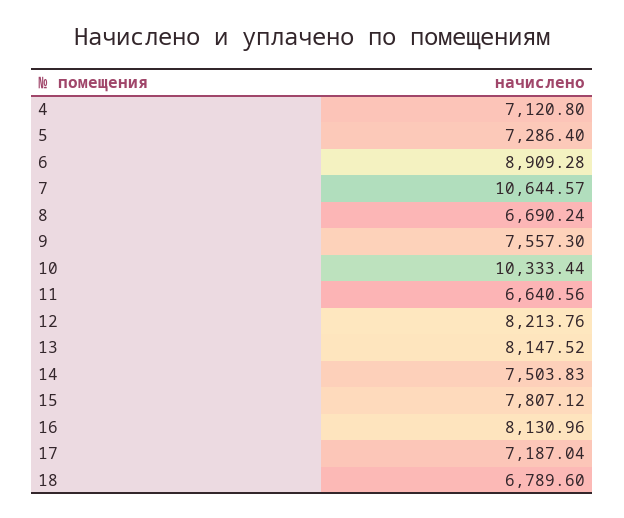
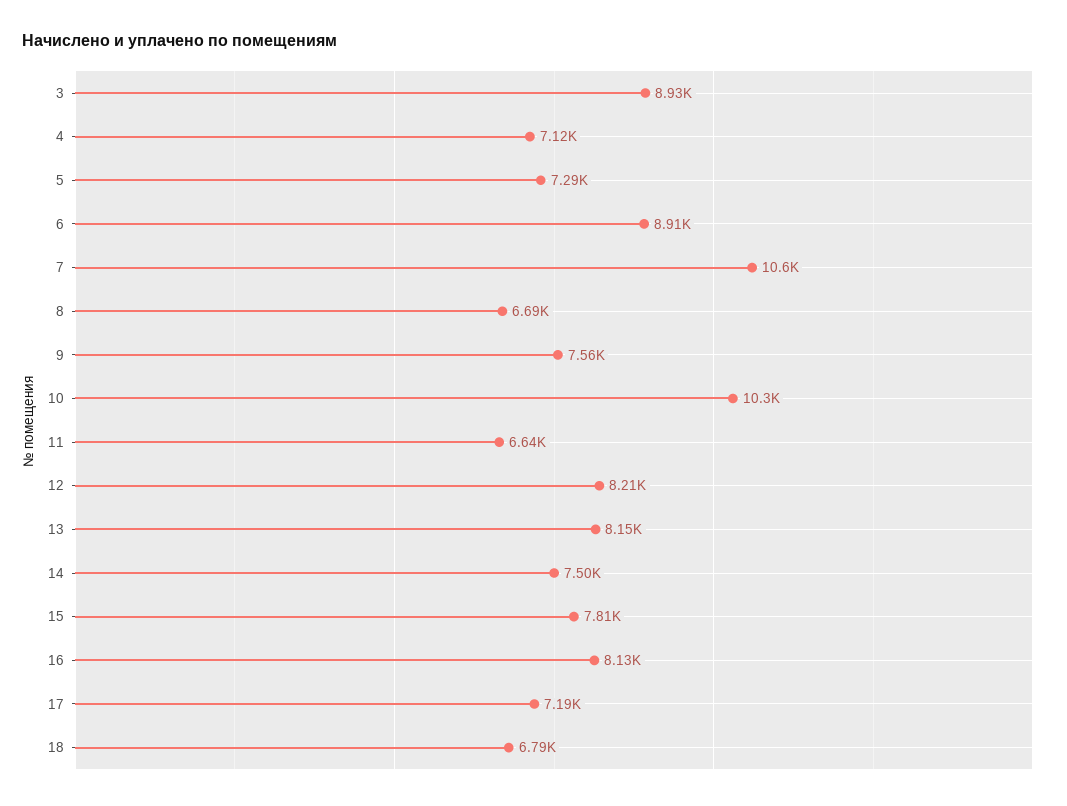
  {
    "4": 7120.8,
    "5": 7286.4,
    "6": 8909.28,
    "7": 10644.57,
    "8": 6690.24,
    "9": 7557.3,
    "10": 10333.44,
    "11": 6640.56,
    "12": 8213.76,
    "13": 8147.52,
    "14": 7503.83,
    "15": 7807.12,
    "16": 8130.96,
    "17": 7187.04,
-   "18": 6789.6
+   "18": 6789.6,
+   "3": 8930
  }

